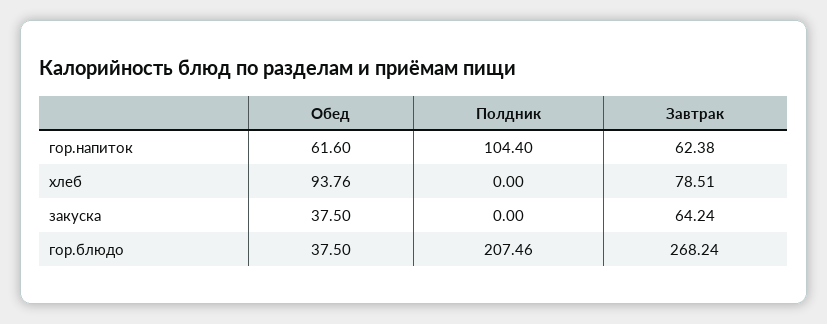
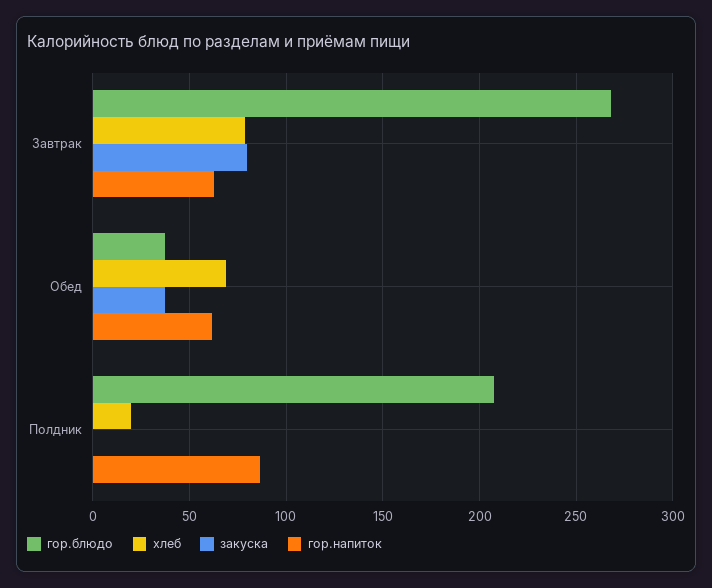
  {
    "гор.напиток": {
      "Обед": 61.6,
-     "Полдник": 104.4,
+     "Полдник": 85,
      "Завтрак": 62.38
    },
    "хлеб": {
-     "Обед": 93.76,
+     "Обед": 70,
-     "Полдник": 0,
+     "Полдник": 20,
      "Завтрак": 78.51
    },
    "закуска": {
      "Обед": 37.5,
      "Полдник": 0,
-     "Завтрак": 64.24
+     "Завтрак": 80
    },
    "гор.блюдо": {
      "Обед": 37.5,
      "Полдник": 207.46,
      "Завтрак": 268.24
    }
  }

